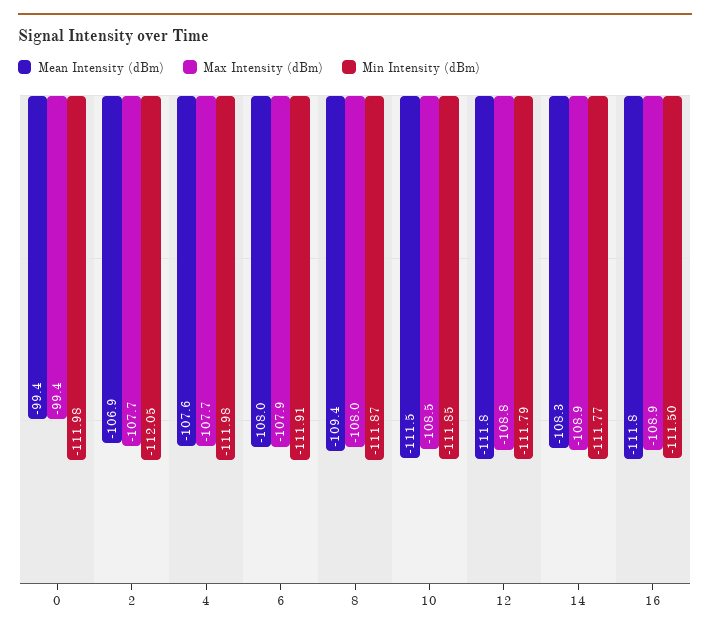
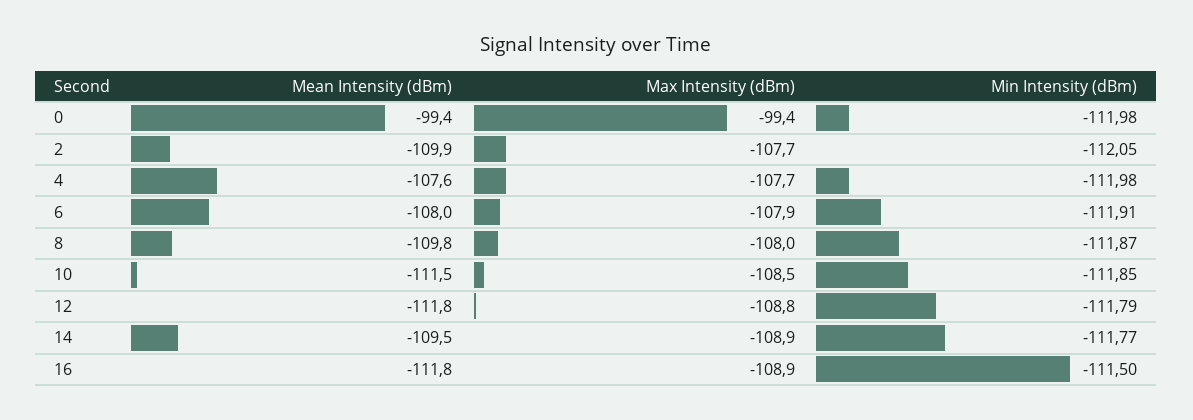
  {
    "Mean Intensity (dBm)": {
      "0": -99.4,
-     "2": -106.9,
+     "2": -109.9,
      "4": -107.6,
      "6": -108,
-     "8": -109.4,
+     "8": -109.8,
      "10": -111.5,
      "12": -111.8,
-     "14": -108.3,
+     "14": -109.5,
      "16": -111.8
    },
    "Max Intensity (dBm)": {
      "0": -99.4,
      "2": -107.7,
      "4": -107.7,
      "6": -107.9,
      "8": -108,
      "10": -108.5,
      "12": -108.8,
      "14": -108.9,
      "16": -108.9
    },
    "Min Intensity (dBm)": {
      "0": -111.98,
      "2": -112.05,
      "4": -111.98,
      "6": -111.91,
      "8": -111.87,
      "10": -111.85,
      "12": -111.79,
      "14": -111.77,
      "16": -111.5
    }
  }

